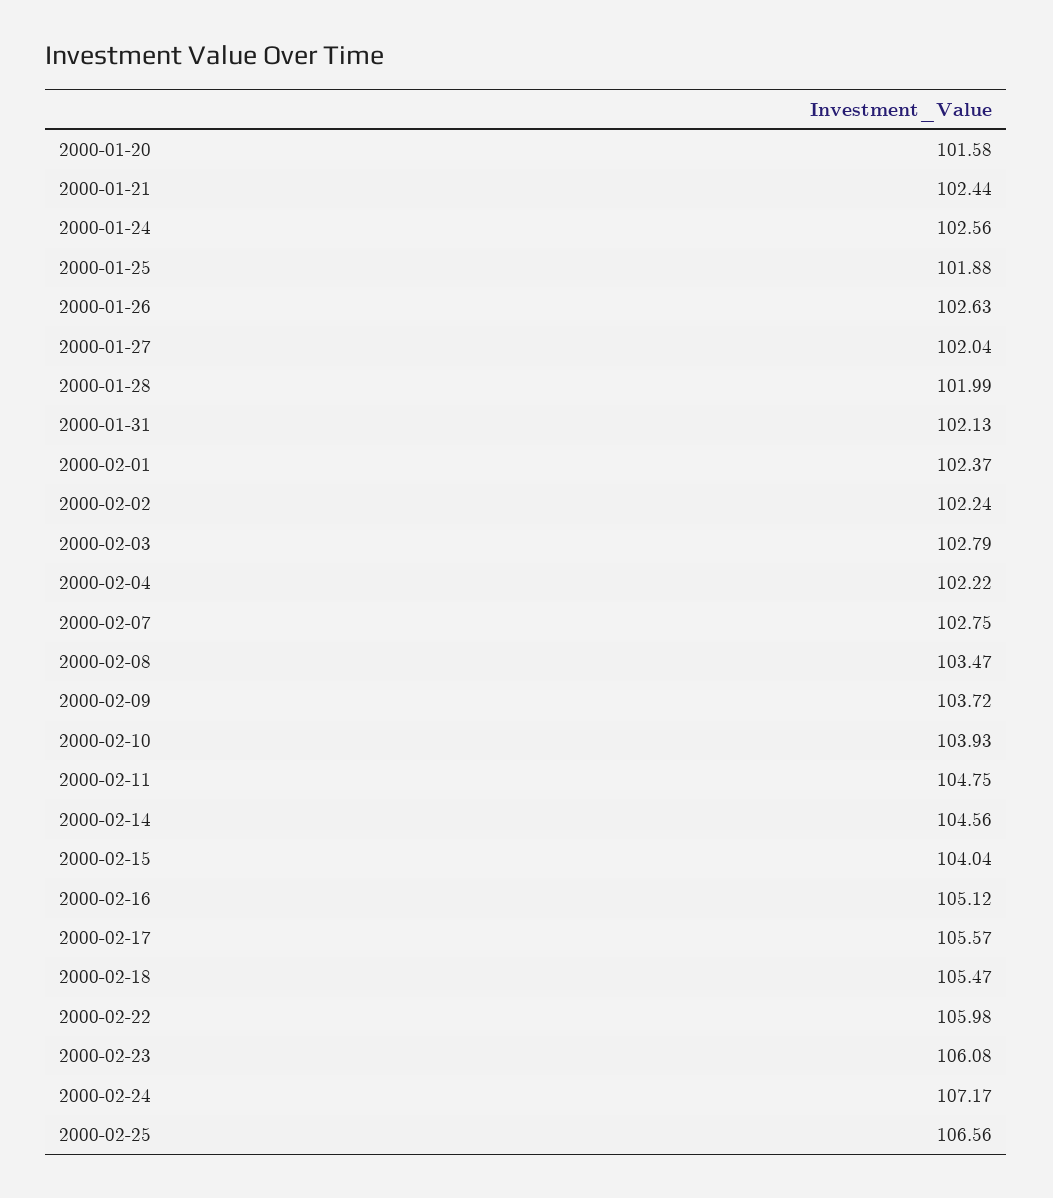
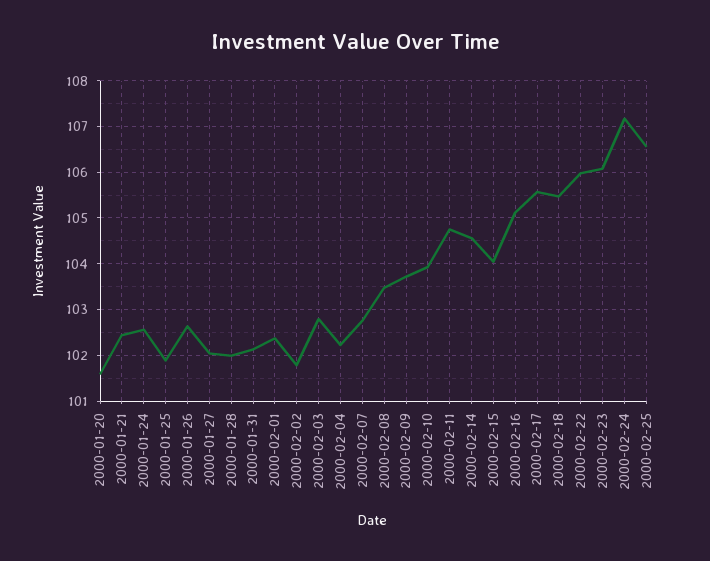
  {
    "2000-01-20": 101.58,
    "2000-01-21": 102.44,
    "2000-01-24": 102.56,
    "2000-01-25": 101.88,
    "2000-01-26": 102.63,
    "2000-01-27": 102.04,
    "2000-01-28": 101.99,
    "2000-01-31": 102.13,
    "2000-02-01": 102.37,
-   "2000-02-02": 102.24,
+   "2000-02-02": 101.8,
    "2000-02-03": 102.79,
    "2000-02-04": 102.22,
    "2000-02-07": 102.75,
    "2000-02-08": 103.47,
    "2000-02-09": 103.72,
    "2000-02-10": 103.93,
    "2000-02-11": 104.75,
    "2000-02-14": 104.56,
    "2000-02-15": 104.04,
    "2000-02-16": 105.12,
    "2000-02-17": 105.57,
    "2000-02-18": 105.47,
    "2000-02-22": 105.98,
    "2000-02-23": 106.08,
    "2000-02-24": 107.17,
    "2000-02-25": 106.56
  }

